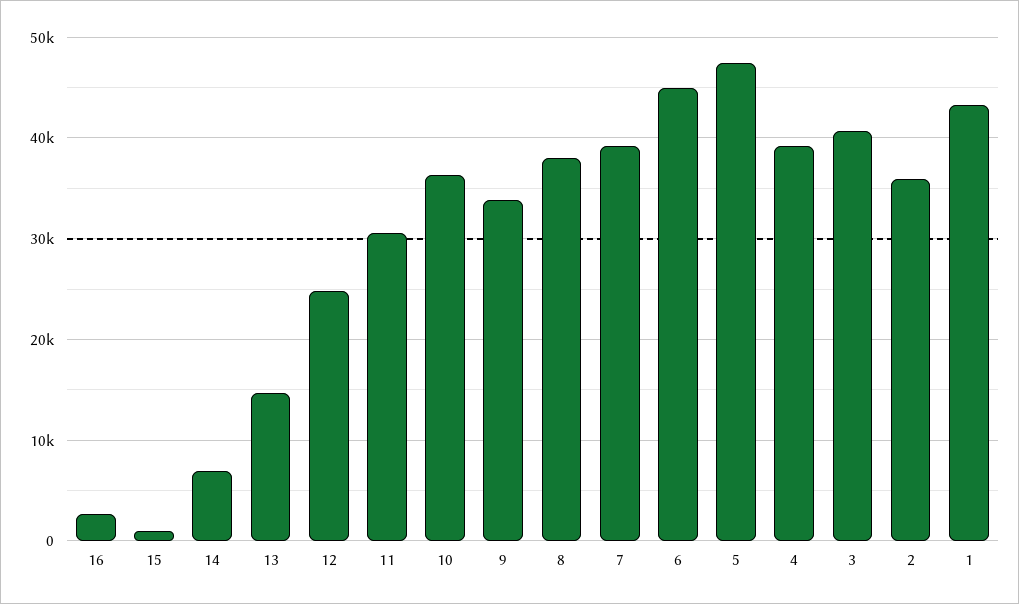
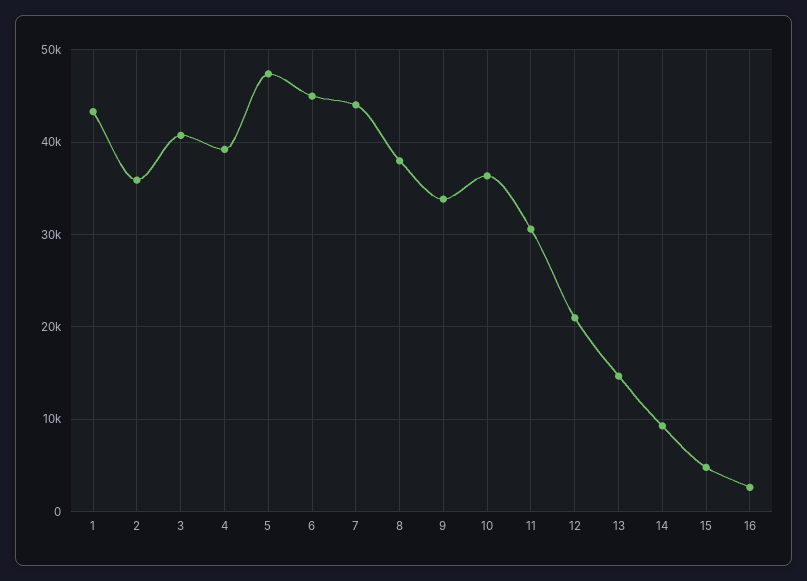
  {
    "16": 3000,
-   "15": 1000,
+   "15": 5000,
-   "14": 7000,
+   "14": 9000,
    "13": 15000,
-   "12": 25000,
+   "12": 21000,
    "11": 31000,
    "10": 36000,
    "9": 34000,
    "8": 38000,
-   "7": 39000,
+   "7": 44000,
    "6": 45000,
    "5": 47000,
    "4": 39000,
    "3": 41000,
    "2": 36000,
    "1": 43000
  }

